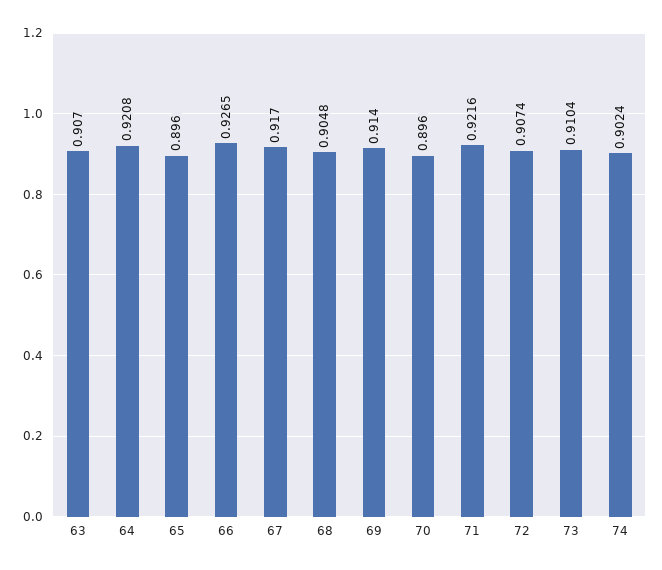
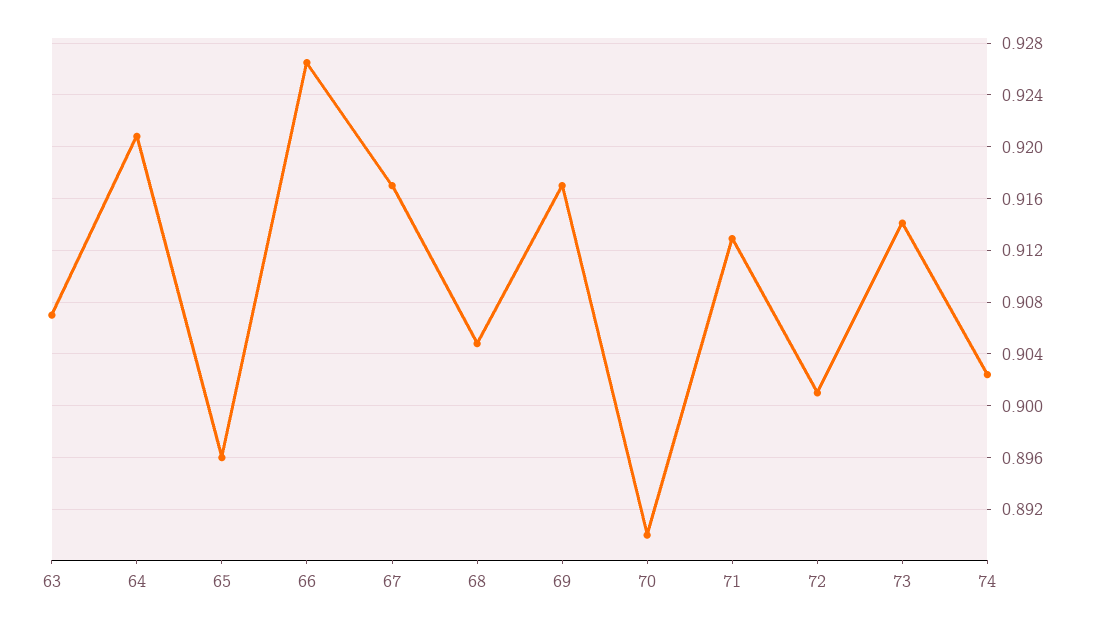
  {
    "63": 0.907,
    "64": 0.9208,
    "65": 0.896,
    "66": 0.9265,
    "67": 0.917,
    "68": 0.9048,
-   "69": 0.914,
+   "69": 0.917,
-   "70": 0.896,
+   "70": 0.89,
-   "71": 0.9216,
+   "71": 0.913,
-   "72": 0.9074,
+   "72": 0.901,
-   "73": 0.9104,
+   "73": 0.914,
    "74": 0.9024
  }

